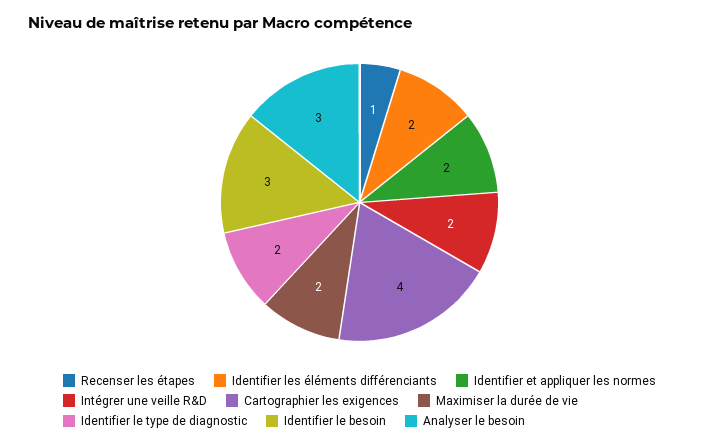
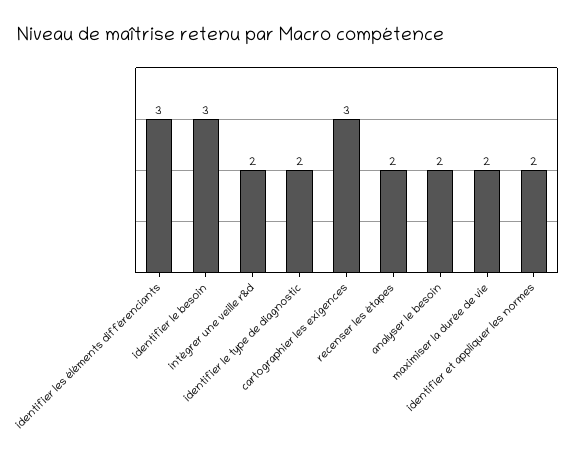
  {
-   "Recenser les étapes": 1,
+   "Recenser les étapes": 2,
-   "Identifier les éléments différenciants": 2,
+   "Identifier les éléments différenciants": 3,
    "Identifier et appliquer les normes": 2,
    "Intégrer une veille R&D": 2,
-   "Cartographier les exigences": 4,
+   "Cartographier les exigences": 3,
    "Maximiser la durée de vie": 2,
    "Identifier le type de diagnostic": 2,
    "Identifier le besoin": 3,
-   "Analyser le besoin": 3
+   "Analyser le besoin": 2
  }

